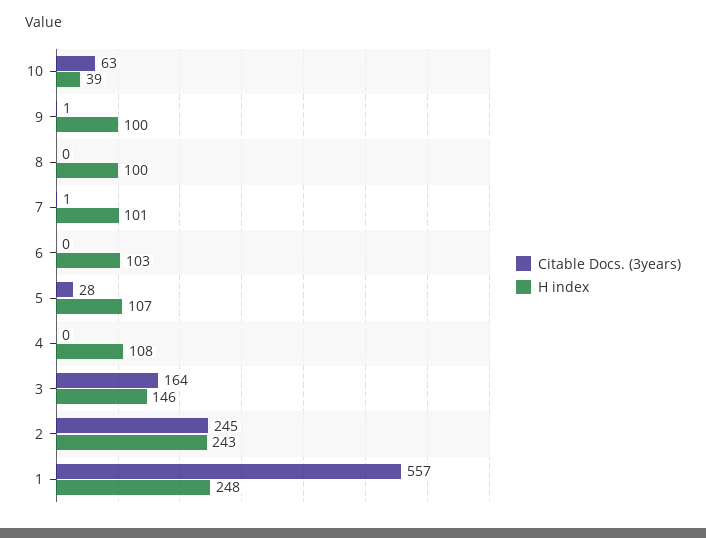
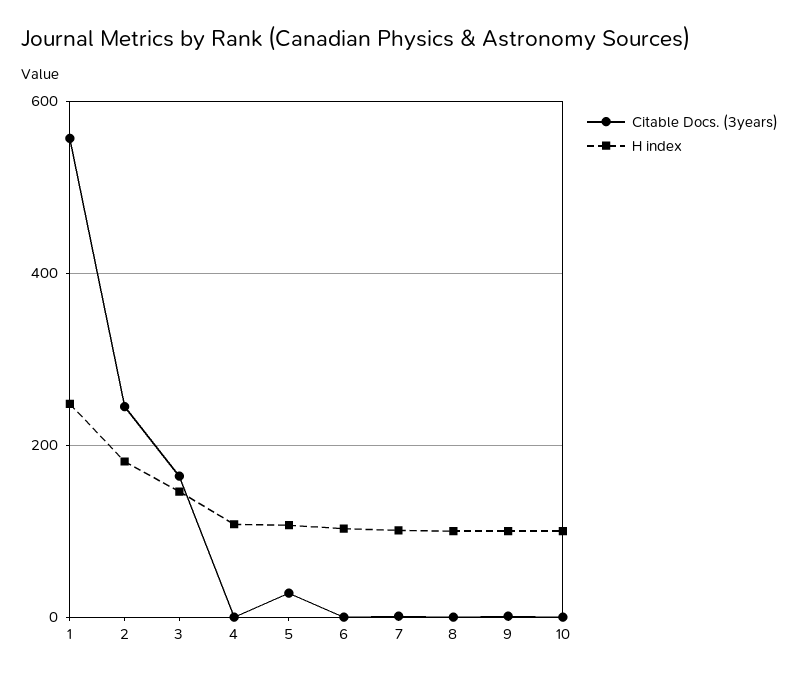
  {
    "Citable Docs. (3years)": {
-     "10": 63,
+     "10": 0,
      "9": 1,
      "8": 0,
      "7": 1,
      "6": 0,
      "5": 28,
      "4": 0,
      "3": 164,
      "2": 245,
      "1": 557
    },
    "H index": {
-     "10": 39,
+     "10": 100,
      "9": 100,
      "8": 100,
      "7": 101,
      "6": 103,
      "5": 107,
      "4": 108,
      "3": 146,
-     "2": 243,
+     "2": 180,
      "1": 248
    }
  }

